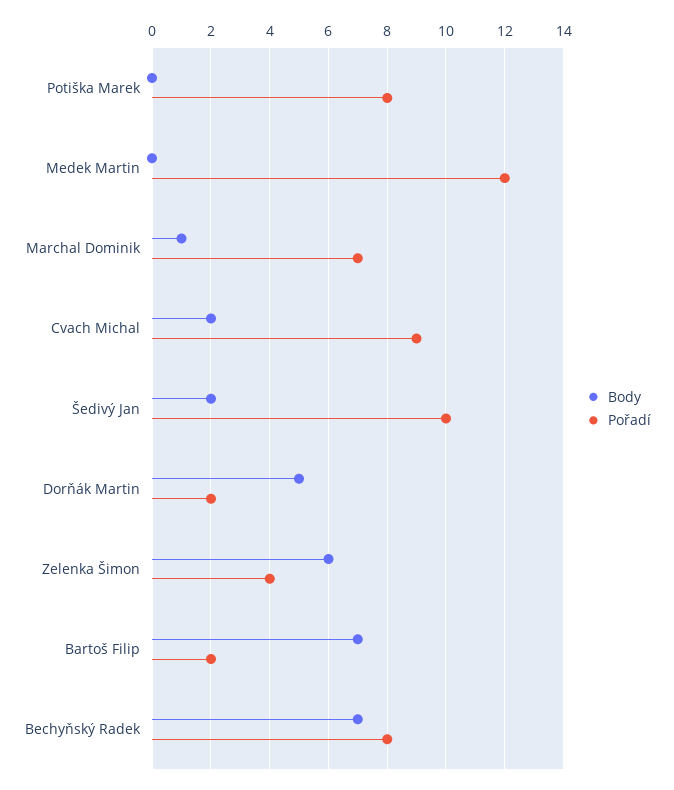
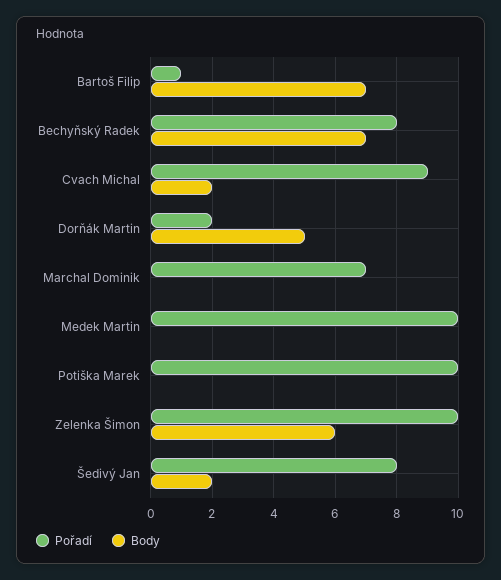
  {
    "Body": {
      "Potiška Marek": 0,
      "Medek Martin": 0,
-     "Marchal Dominik": 1,
+     "Marchal Dominik": 0,
      "Cvach Michal": 2,
      "Šedivý Jan": 2,
      "Dorňák Martin": 5,
      "Zelenka Šimon": 6,
      "Bartoš Filip": 7,
      "Bechyňský Radek": 7
    },
    "Pořadí": {
-     "Potiška Marek": 8,
+     "Potiška Marek": 10,
-     "Medek Martin": 12,
+     "Medek Martin": 10,
      "Marchal Dominik": 7,
      "Cvach Michal": 9,
-     "Šedivý Jan": 10,
+     "Šedivý Jan": 8,
      "Dorňák Martin": 2,
-     "Zelenka Šimon": 4,
+     "Zelenka Šimon": 10,
-     "Bartoš Filip": 2,
+     "Bartoš Filip": 1,
      "Bechyňský Radek": 8
    }
  }

